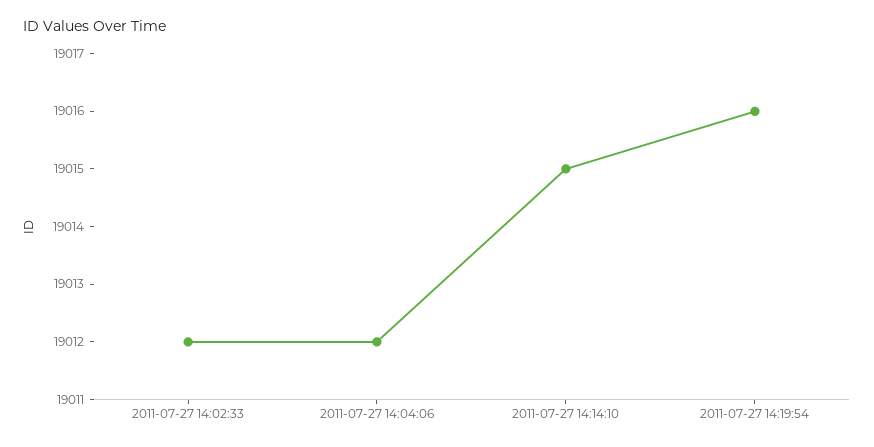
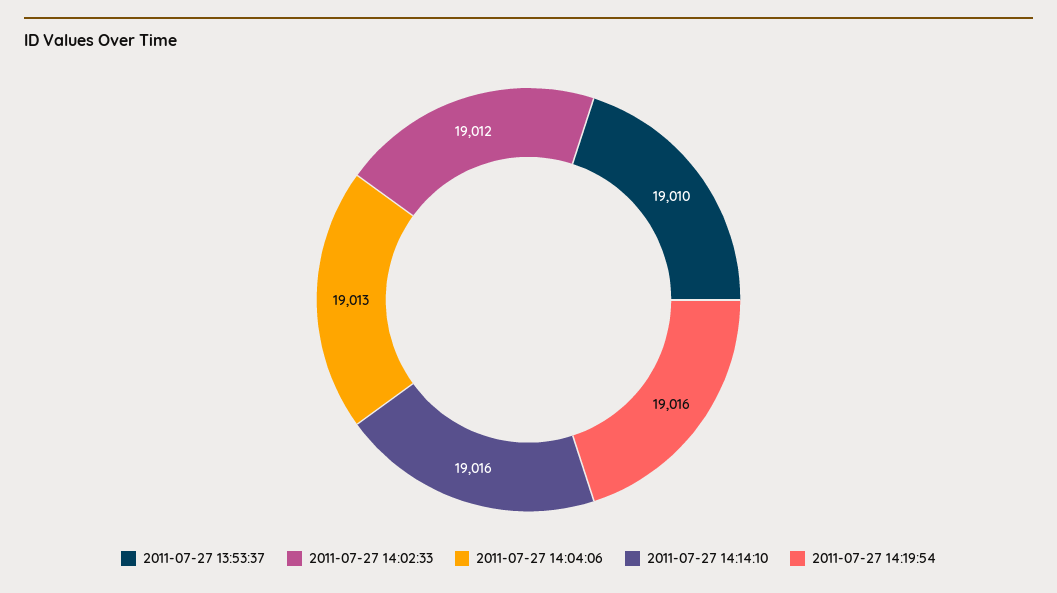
  {
    "2011-07-27 14:02:33": 19012,
-   "2011-07-27 14:04:06": 19012,
+   "2011-07-27 14:04:06": 19013,
-   "2011-07-27 14:14:10": 19015,
+   "2011-07-27 14:14:10": 19016,
-   "2011-07-27 14:19:54": 19016
+   "2011-07-27 14:19:54": 19016,
+   "2011-07-27 13:53:37": 19010
  }

